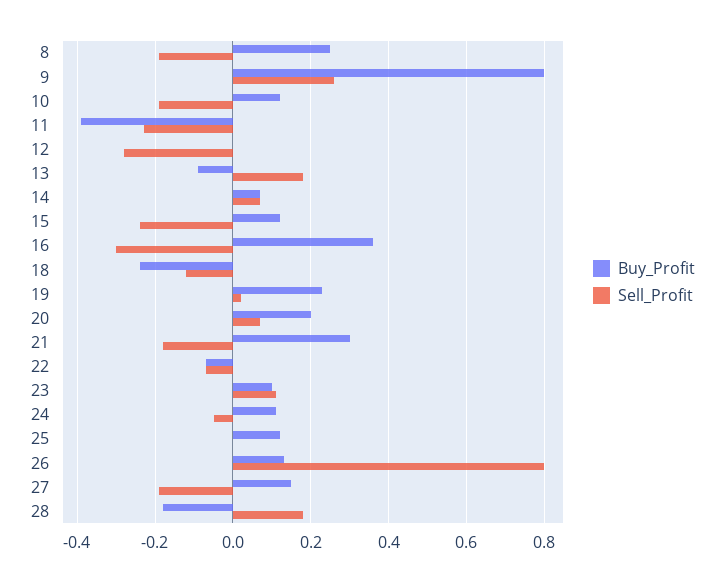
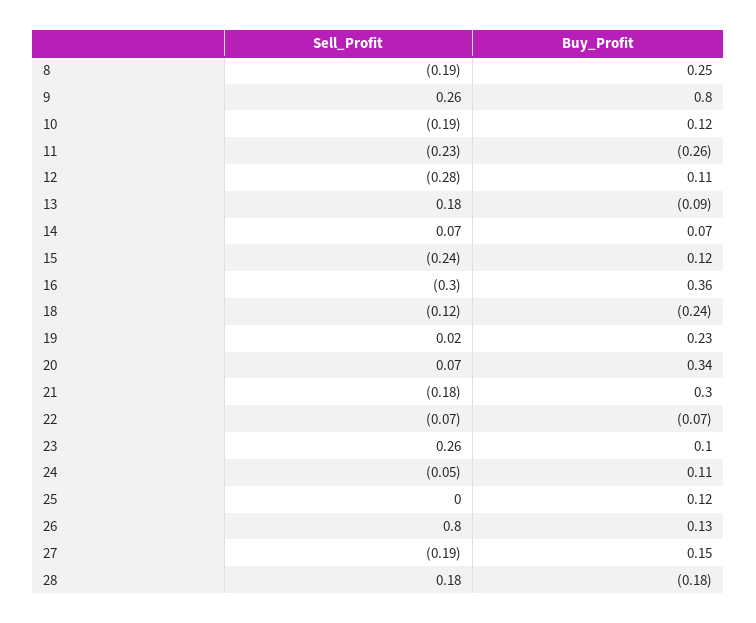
  {
    "Buy_Profit": {
      "8": 0.25,
      "9": 0.8,
      "10": 0.12,
-     "11": -0.4,
+     "11": -0.26,
-     "12": 0,
+     "12": 0.11,
      "13": -0.09,
      "14": 0.07,
      "15": 0.12,
      "16": 0.36,
      "18": -0.24,
      "19": 0.23,
-     "20": 0.2,
+     "20": 0.34,
      "21": 0.3,
      "22": -0.07,
      "23": 0.1,
      "24": 0.11,
      "25": 0.12,
      "26": 0.13,
      "27": 0.15,
      "28": -0.18
    },
    "Sell_Profit": {
      "8": -0.19,
      "9": 0.26,
      "10": -0.19,
      "11": -0.23,
      "12": -0.28,
      "13": 0.18,
      "14": 0.07,
      "15": -0.24,
      "16": -0.3,
      "18": -0.12,
      "19": 0.02,
      "20": 0.07,
      "21": -0.18,
      "22": -0.07,
-     "23": 0.1,
+     "23": 0.26,
      "24": -0.05,
      "25": 0,
      "26": 0.8,
      "27": -0.19,
      "28": 0.18
    }
  }

